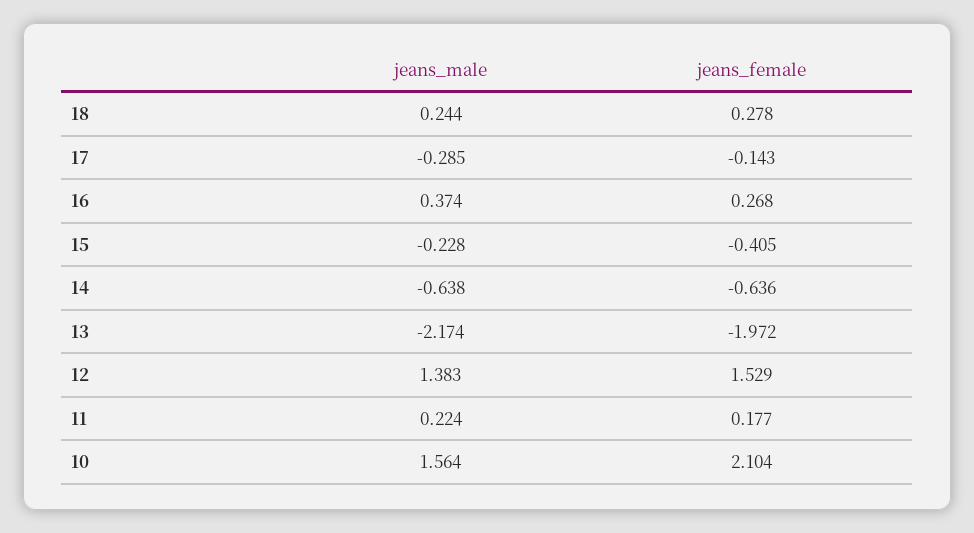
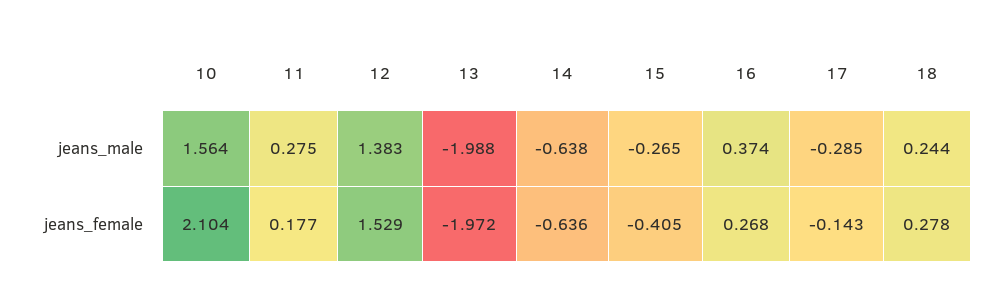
  {
    "jeans_male": {
      "18": 0.244,
      "17": -0.285,
      "16": 0.374,
-     "15": -0.228,
+     "15": -0.265,
      "14": -0.638,
-     "13": -2.174,
+     "13": -1.988,
      "12": 1.383,
-     "11": 0.224,
+     "11": 0.275,
      "10": 1.564
    },
    "jeans_female": {
      "18": 0.278,
      "17": -0.143,
      "16": 0.268,
      "15": -0.405,
      "14": -0.636,
      "13": -1.972,
      "12": 1.529,
      "11": 0.177,
      "10": 2.104
    }
  }

